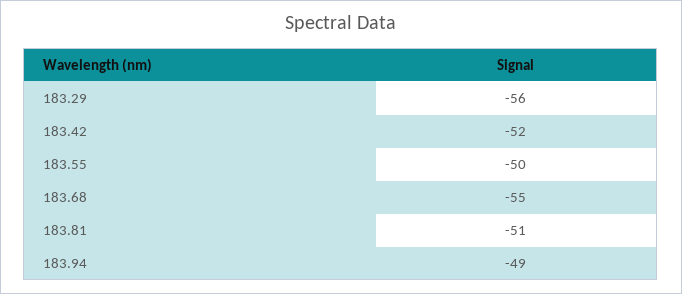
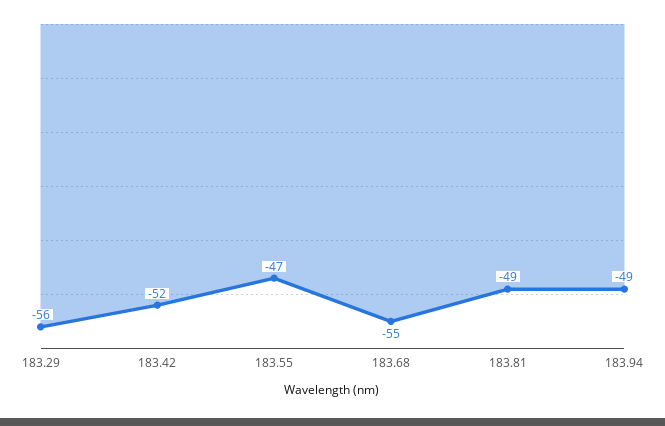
  {
    "183.29": -56,
    "183.42": -52,
-   "183.55": -50,
+   "183.55": -47,
    "183.68": -55,
-   "183.81": -51,
+   "183.81": -49,
    "183.94": -49
  }

